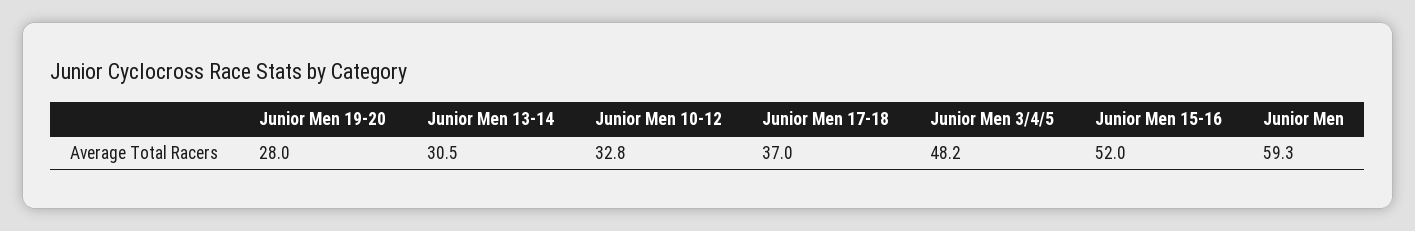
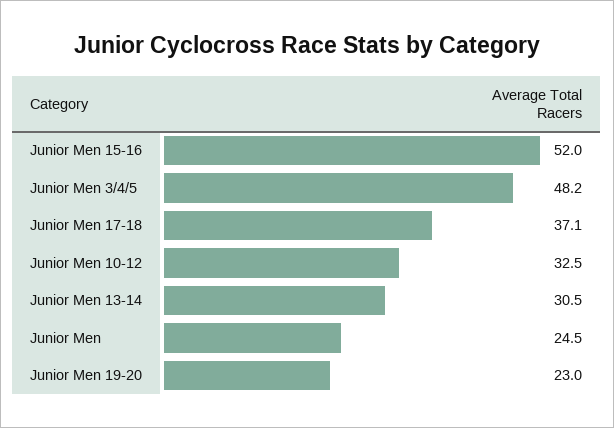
  {
-   "Junior Men 19-20": 28,
+   "Junior Men 19-20": 23,
    "Junior Men 13-14": 30.5,
-   "Junior Men 10-12": 32.8,
+   "Junior Men 10-12": 32.5,
-   "Junior Men 17-18": 37,
+   "Junior Men 17-18": 37.1,
    "Junior Men 3/4/5": 48.2,
    "Junior Men 15-16": 52,
-   "Junior Men": 59.3
+   "Junior Men": 24.5
  }

